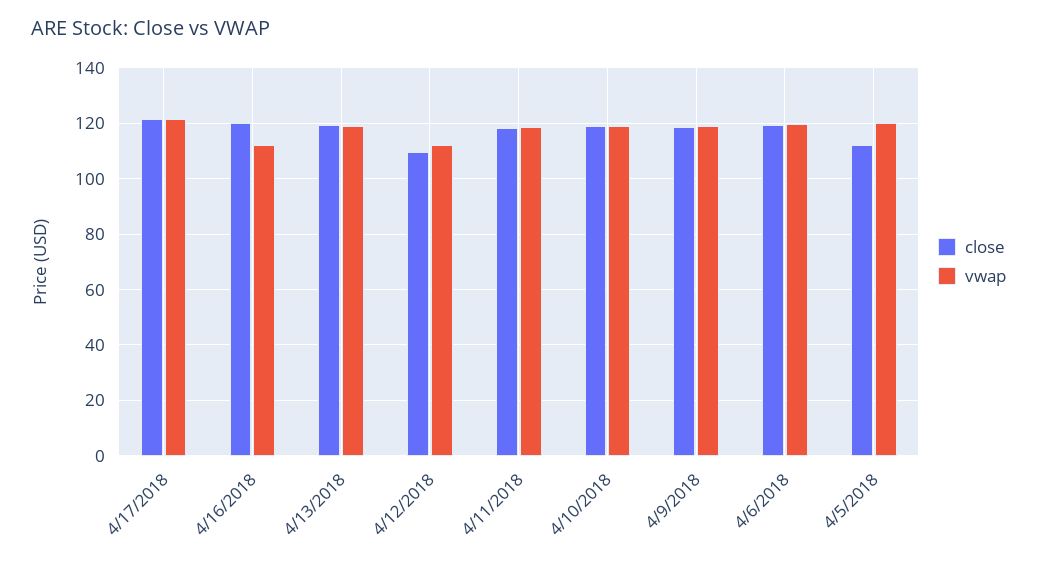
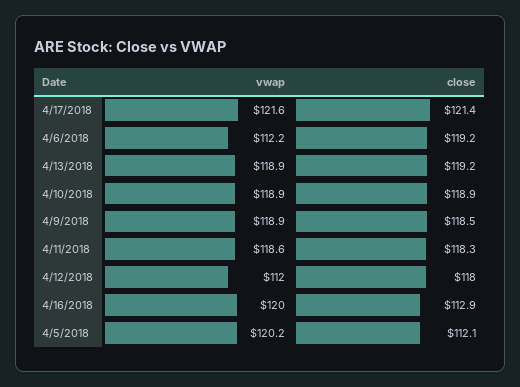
  {
    "close": {
      "4/17/2018": 121.4,
-     "4/16/2018": 120,
+     "4/16/2018": 112.9,
      "4/13/2018": 119.2,
-     "4/12/2018": 110,
+     "4/12/2018": 118,
      "4/11/2018": 118.3,
      "4/10/2018": 118.9,
      "4/9/2018": 118.5,
      "4/6/2018": 119.2,
      "4/5/2018": 112.1
    },
    "vwap": {
      "4/17/2018": 121.6,
-     "4/16/2018": 112.5,
+     "4/16/2018": 120,
      "4/13/2018": 118.9,
      "4/12/2018": 112,
      "4/11/2018": 118.6,
      "4/10/2018": 118.9,
      "4/9/2018": 118.9,
-     "4/6/2018": 120,
+     "4/6/2018": 112.2,
      "4/5/2018": 120.2
    }
  }

